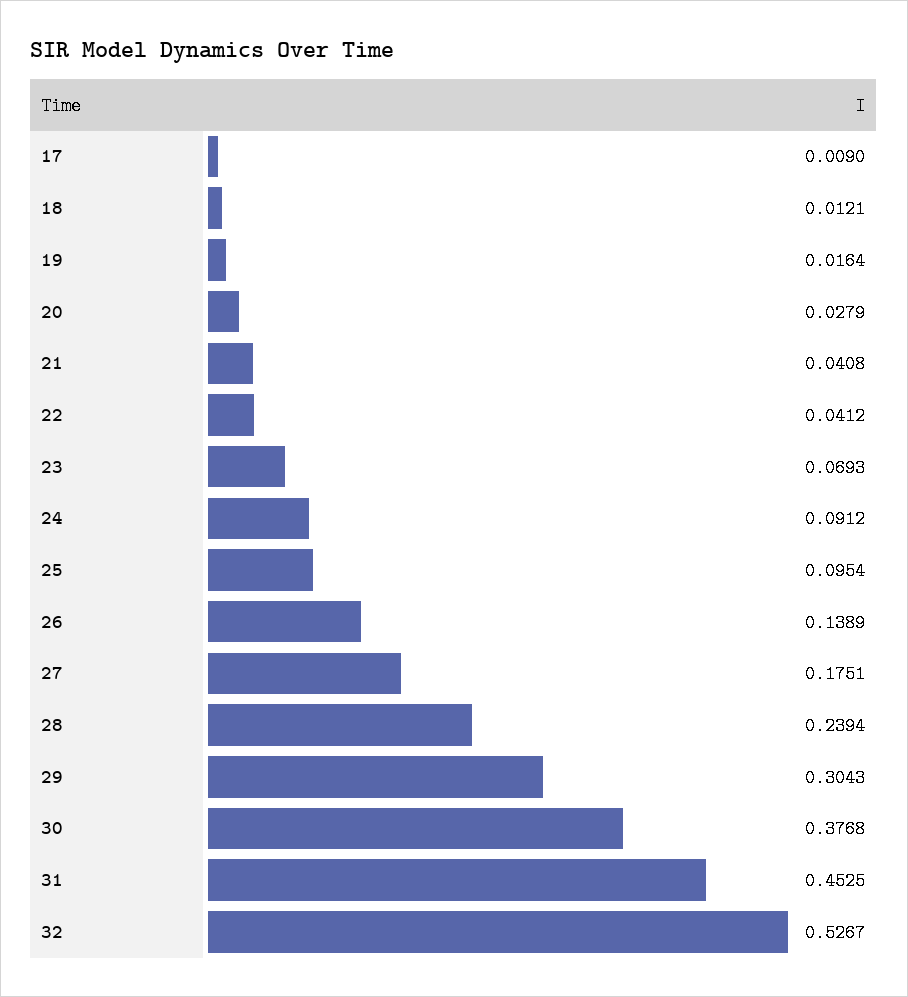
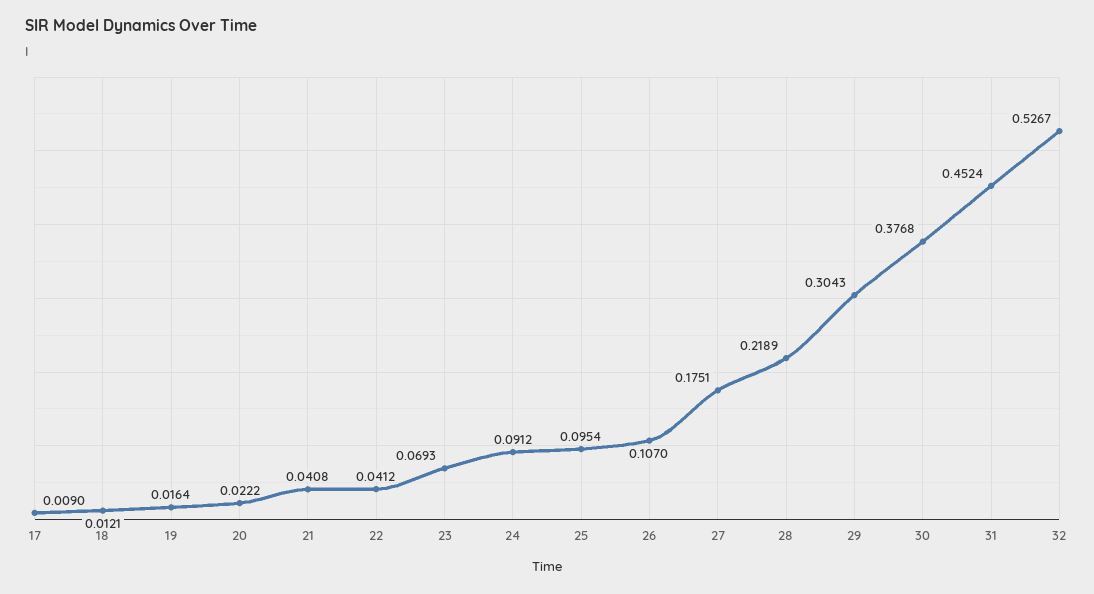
  {
    "17": 0.009,
    "18": 0.0121,
    "19": 0.0164,
-   "20": 0.0279,
+   "20": 0.0222,
    "21": 0.0408,
    "22": 0.0412,
    "23": 0.0693,
    "24": 0.0912,
    "25": 0.0954,
-   "26": 0.1389,
+   "26": 0.107,
    "27": 0.1751,
-   "28": 0.2394,
+   "28": 0.2189,
    "29": 0.3043,
    "30": 0.3768,
-   "31": 0.4525,
+   "31": 0.4524,
    "32": 0.5267
  }

